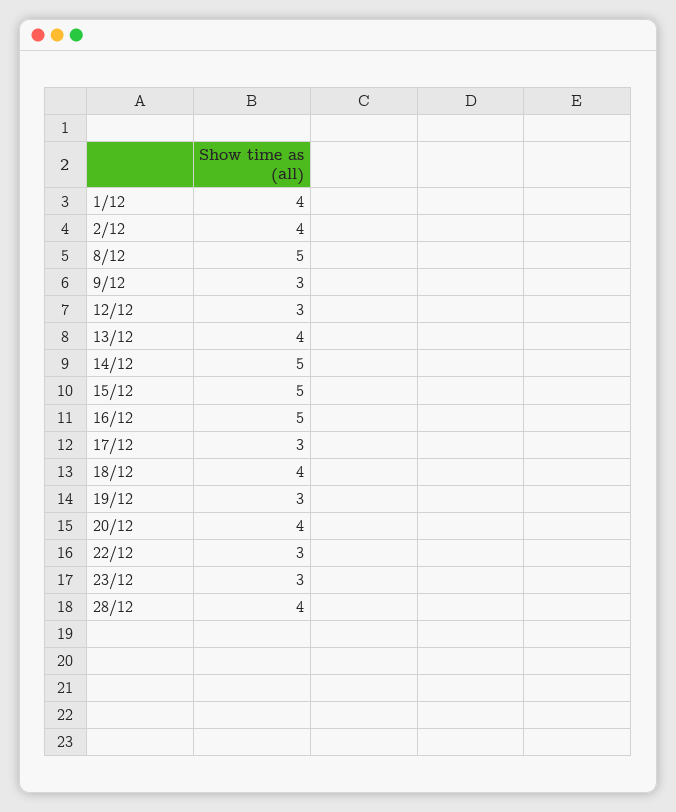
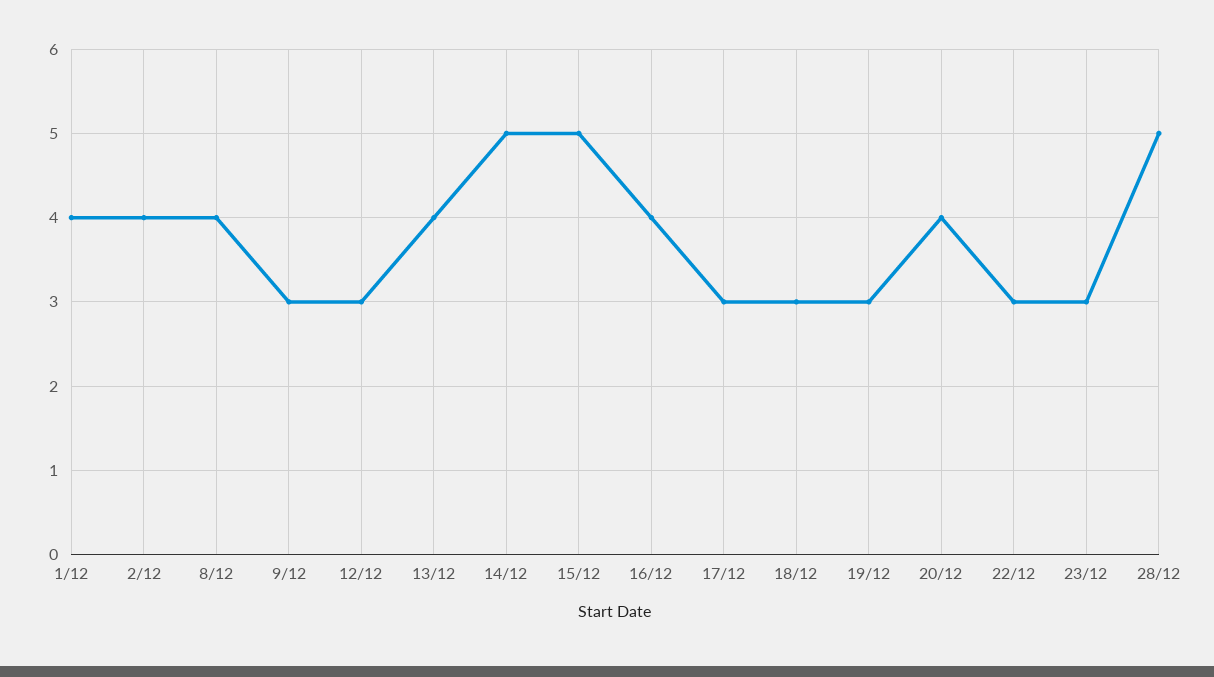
  {
    "1/12": 4,
    "2/12": 4,
-   "8/12": 5,
+   "8/12": 4,
    "9/12": 3,
    "12/12": 3,
    "13/12": 4,
    "14/12": 5,
    "15/12": 5,
-   "16/12": 5,
+   "16/12": 4,
    "17/12": 3,
-   "18/12": 4,
+   "18/12": 3,
    "19/12": 3,
    "20/12": 4,
    "22/12": 3,
    "23/12": 3,
-   "28/12": 4
+   "28/12": 5
  }

